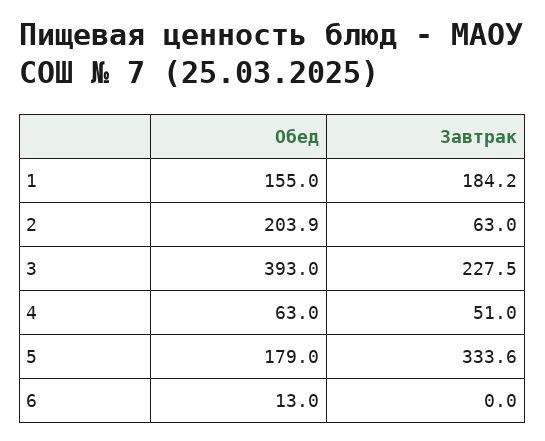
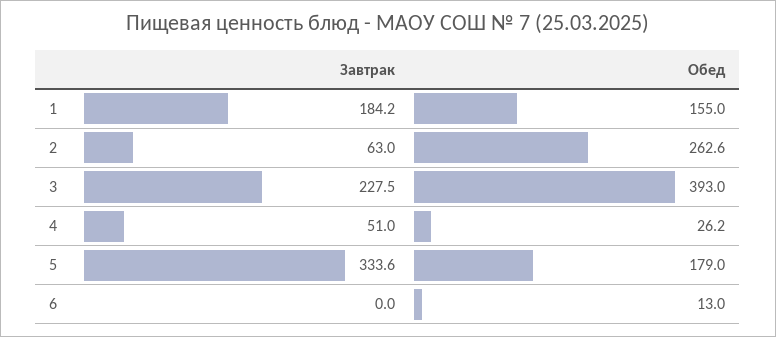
  {
    "Обед": {
      "1": 155,
-     "2": 203.9,
+     "2": 262.6,
      "3": 393,
-     "4": 63,
+     "4": 26.2,
      "5": 179,
      "6": 13
    },
    "Завтрак": {
      "1": 184.2,
      "2": 63,
      "3": 227.5,
      "4": 51,
      "5": 333.6,
      "6": 0
    }
  }

